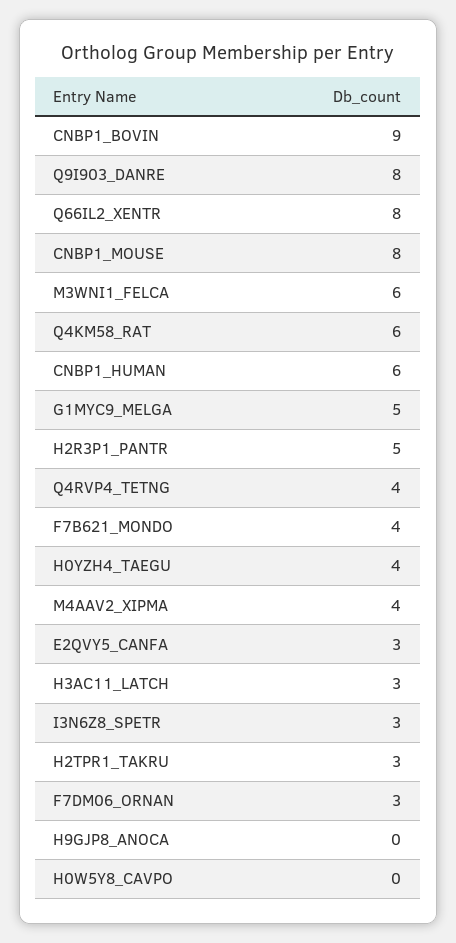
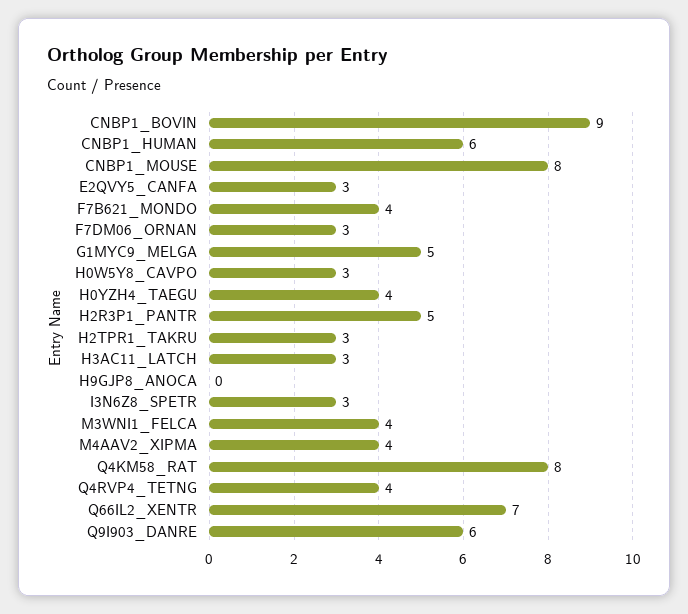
  {
    "CNBP1_BOVIN": 9,
-   "Q9I903_DANRE": 8,
+   "Q9I903_DANRE": 6,
-   "Q66IL2_XENTR": 8,
+   "Q66IL2_XENTR": 7,
    "CNBP1_MOUSE": 8,
-   "M3WNI1_FELCA": 6,
+   "M3WNI1_FELCA": 4,
-   "Q4KM58_RAT": 6,
+   "Q4KM58_RAT": 8,
    "CNBP1_HUMAN": 6,
    "G1MYC9_MELGA": 5,
    "H2R3P1_PANTR": 5,
    "Q4RVP4_TETNG": 4,
    "F7B621_MONDO": 4,
    "H0YZH4_TAEGU": 4,
    "M4AAV2_XIPMA": 4,
    "E2QVY5_CANFA": 3,
    "H3AC11_LATCH": 3,
    "I3N6Z8_SPETR": 3,
    "H2TPR1_TAKRU": 3,
    "F7DM06_ORNAN": 3,
    "H9GJP8_ANOCA": 0,
-   "H0W5Y8_CAVPO": 0
+   "H0W5Y8_CAVPO": 3
  }

